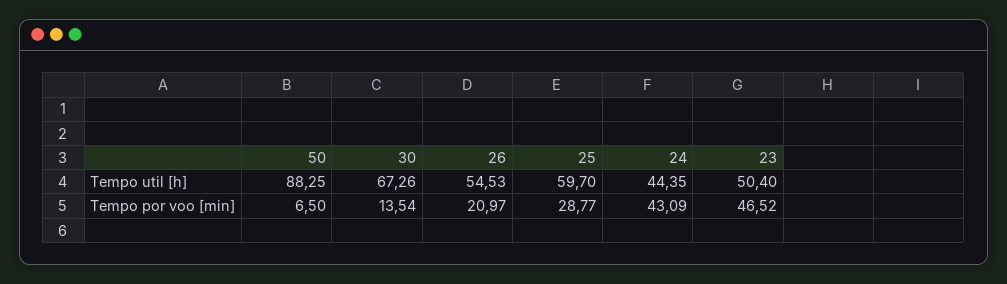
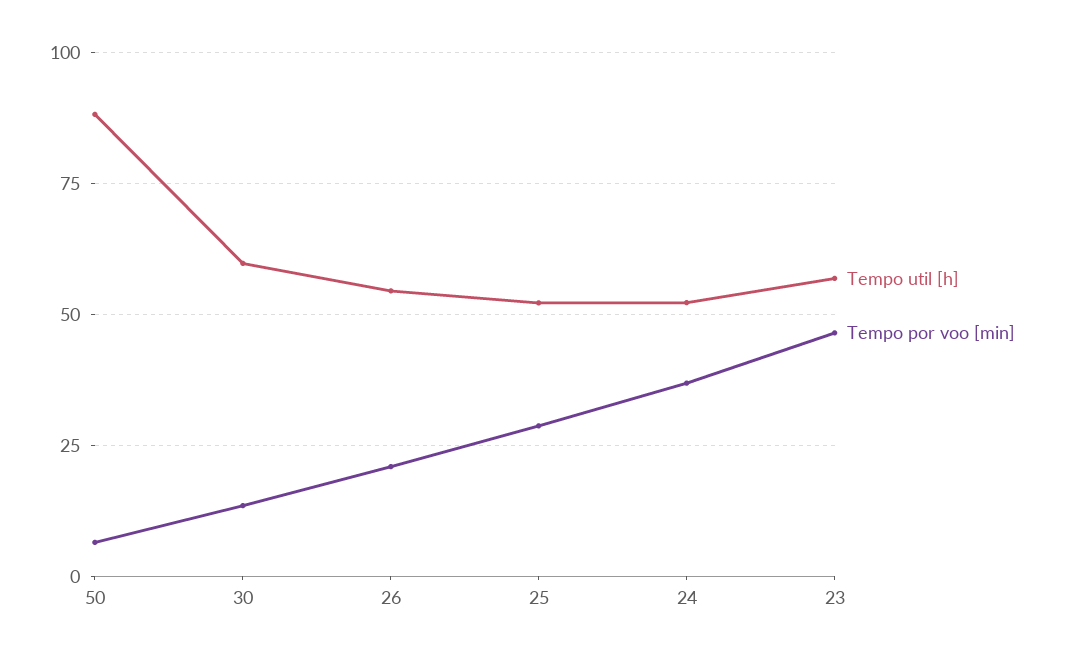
  {
    "Tempo util [h]": {
      "50": 88.25,
-     "30": 67.26,
+     "30": 60,
      "26": 54.53,
-     "25": 59.7,
+     "25": 52.5,
-     "24": 44.35,
+     "24": 52.5,
-     "23": 50.4
+     "23": 57.5
    },
    "Tempo por voo [min]": {
      "50": 6.5,
      "30": 13.54,
      "26": 20.97,
      "25": 28.77,
-     "24": 43.09,
+     "24": 37.5,
      "23": 46.52
    }
  }

